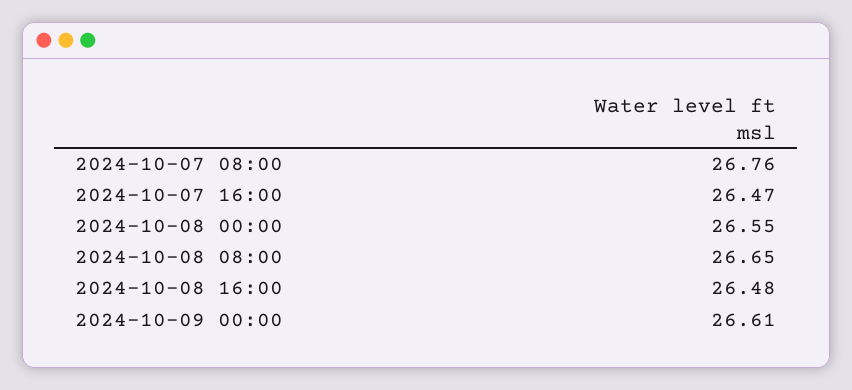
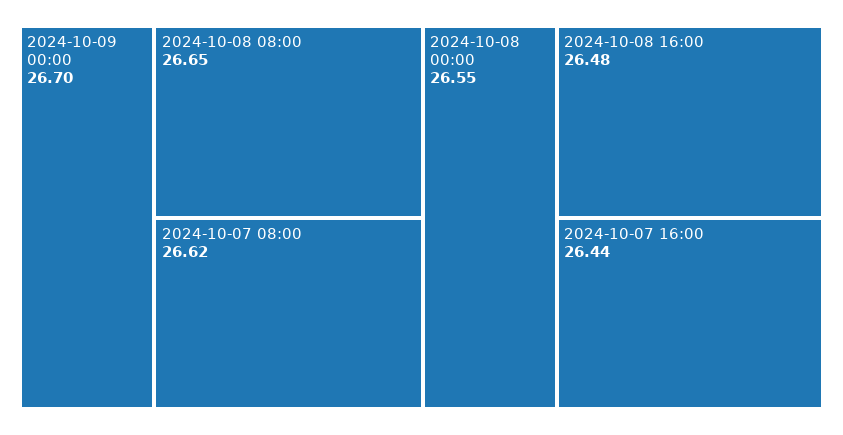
  {
-   "2024-10-07 08:00": 26.76,
+   "2024-10-07 08:00": 26.62,
-   "2024-10-07 16:00": 26.47,
+   "2024-10-07 16:00": 26.44,
    "2024-10-08 00:00": 26.55,
    "2024-10-08 08:00": 26.65,
    "2024-10-08 16:00": 26.48,
-   "2024-10-09 00:00": 26.61
+   "2024-10-09 00:00": 26.7
  }

